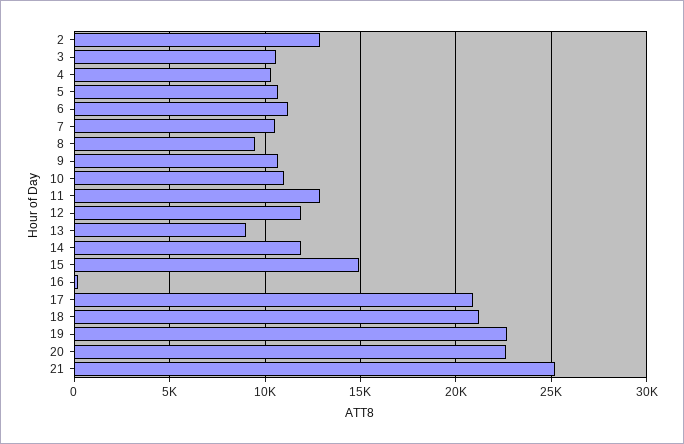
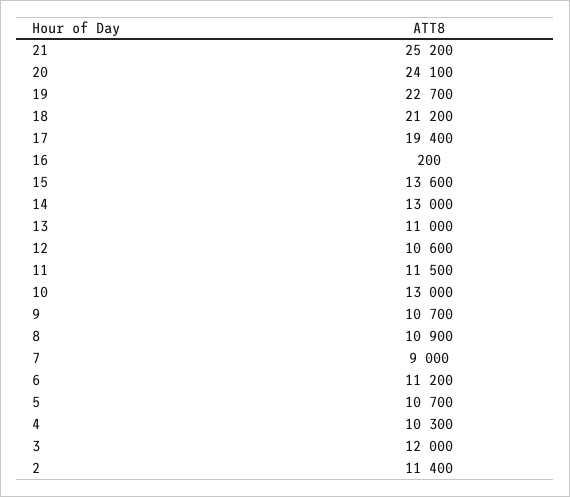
  {
-   "2": 13000,
+   "2": 11400,
-   "3": 10500,
+   "3": 12000,
    "4": 10300,
    "5": 10700,
    "6": 11200,
-   "7": 10500,
+   "7": 9000,
-   "8": 9500,
+   "8": 10900,
    "9": 10700,
-   "10": 11000,
+   "10": 13000,
-   "11": 13000,
+   "11": 11500,
-   "12": 12000,
+   "12": 10600,
-   "13": 9000,
+   "13": 11000,
-   "14": 12000,
+   "14": 13000,
-   "15": 15000,
+   "15": 13600,
    "16": 200,
-   "17": 21000,
+   "17": 19400,
    "18": 21200,
    "19": 22700,
-   "20": 22500,
+   "20": 24100,
    "21": 25200
  }

